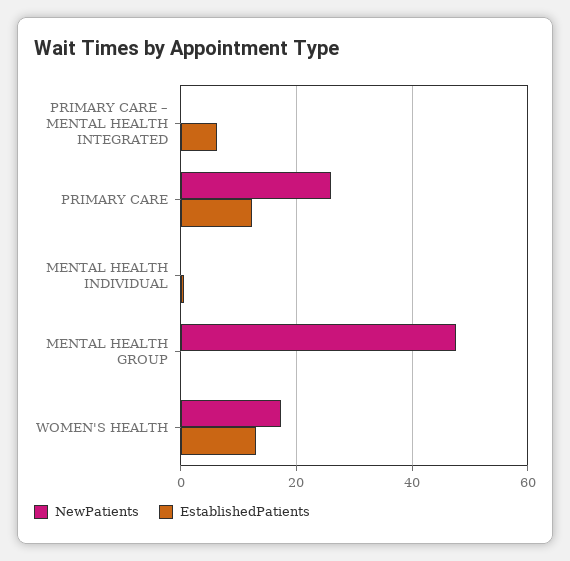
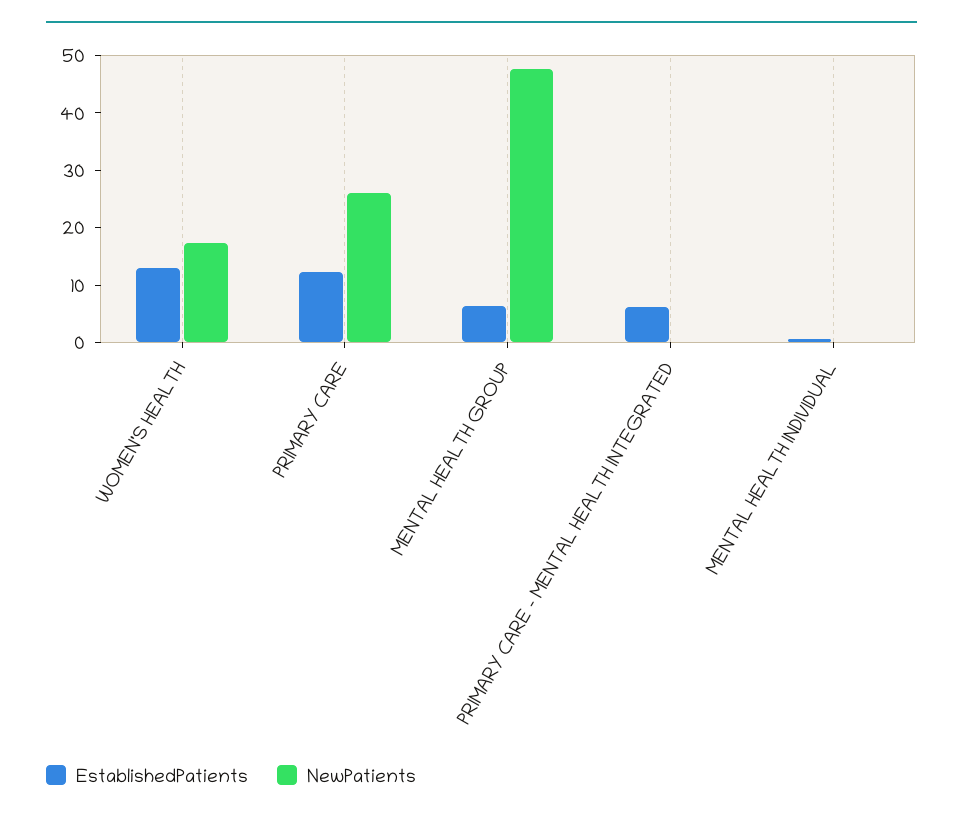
  {
    "NewPatients": {
      "PRIMARY CARE – MENTAL HEALTH INTEGRATED": 0,
      "PRIMARY CARE": 26,
      "MENTAL HEALTH INDIVIDUAL": 0,
      "MENTAL HEALTH GROUP": 48,
      "WOMEN'S HEALTH": 18
    },
    "EstablishedPatients": {
      "PRIMARY CARE – MENTAL HEALTH INTEGRATED": 6,
      "PRIMARY CARE": 12,
      "MENTAL HEALTH INDIVIDUAL": 0,
-     "MENTAL HEALTH GROUP": 0,
+     "MENTAL HEALTH GROUP": 6,
      "WOMEN'S HEALTH": 14
    }
  }

